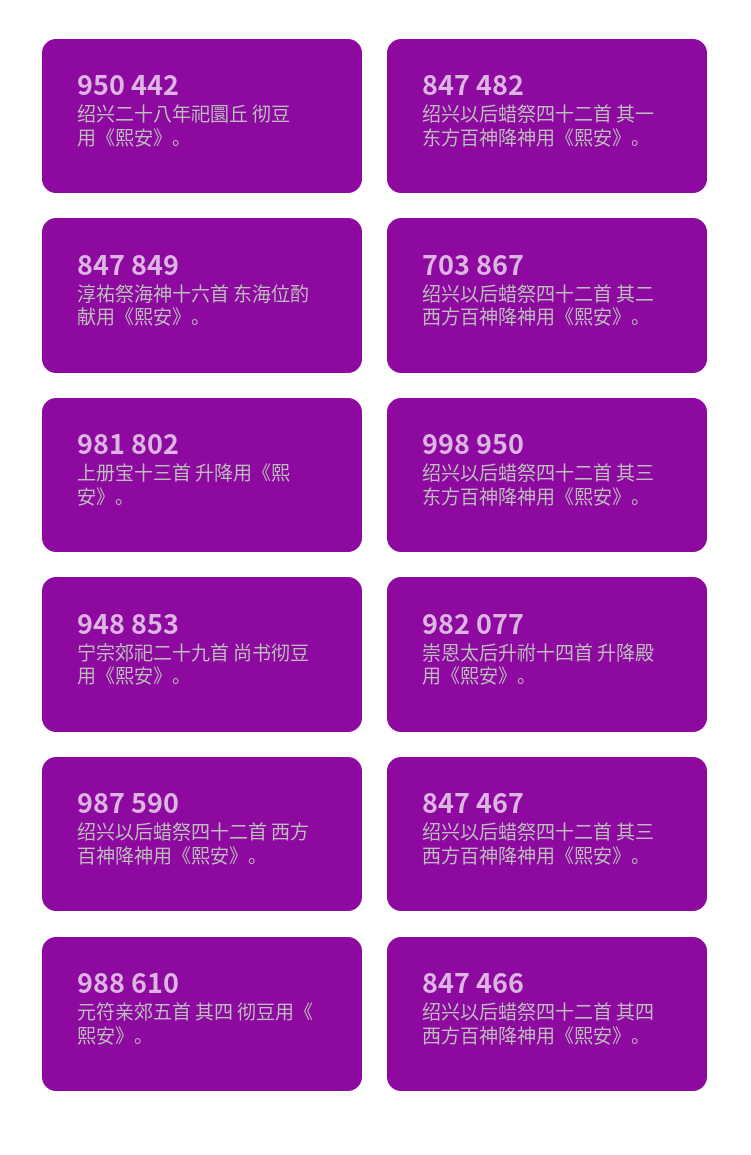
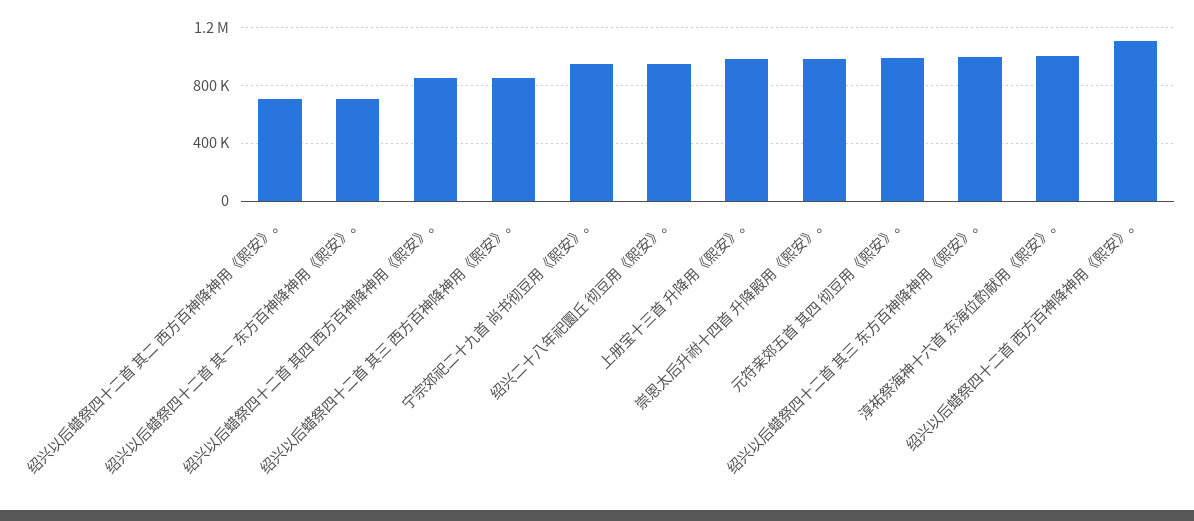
  {
    "绍兴二十八年祀圜丘 彻豆用《熙安》。": 950442,
-   "绍兴以后蜡祭四十二首 其一 东方百神降神用《熙安》。": 847482,
+   "绍兴以后蜡祭四十二首 其一 东方百神降神用《熙安》。": 700000,
-   "淳祐祭海神十六首 东海位酌献用《熙安》。": 847849,
+   "淳祐祭海神十六首 东海位酌献用《熙安》。": 1000000,
    "绍兴以后蜡祭四十二首 其二 西方百神降神用《熙安》。": 703867,
    "上册宝十三首 升降用《熙安》。": 981802,
    "绍兴以后蜡祭四十二首 其三 东方百神降神用《熙安》。": 998950,
    "宁宗郊祀二十九首 尚书彻豆用《熙安》。": 948853,
    "崇恩太后升祔十四首 升降殿用《熙安》。": 982077,
-   "绍兴以后蜡祭四十二首 西方百神降神用《熙安》。": 987590,
+   "绍兴以后蜡祭四十二首 西方百神降神用《熙安》。": 1100000,
    "绍兴以后蜡祭四十二首 其三 西方百神降神用《熙安》。": 847467,
    "元符亲郊五首 其四 彻豆用《熙安》。": 988610,
    "绍兴以后蜡祭四十二首 其四 西方百神降神用《熙安》。": 847466
  }

